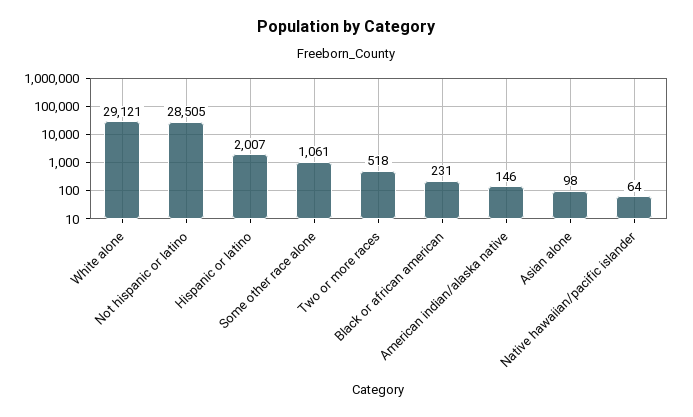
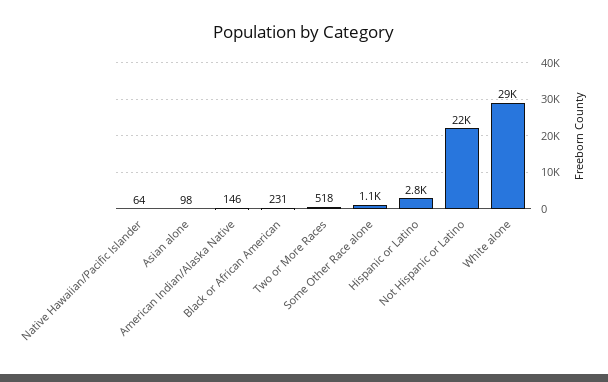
  {
    "White alone": 29121,
-   "Not hispanic or latino": 28505,
+   "Not hispanic or latino": 22000,
-   "Hispanic or latino": 2007,
+   "Hispanic or latino": 2800,
    "Some other race alone": 1061,
    "Two or more races": 518,
    "Black or african american": 231,
    "American indian/alaska native": 146,
    "Asian alone": 98,
    "Native hawaiian/pacific islander": 64
  }

